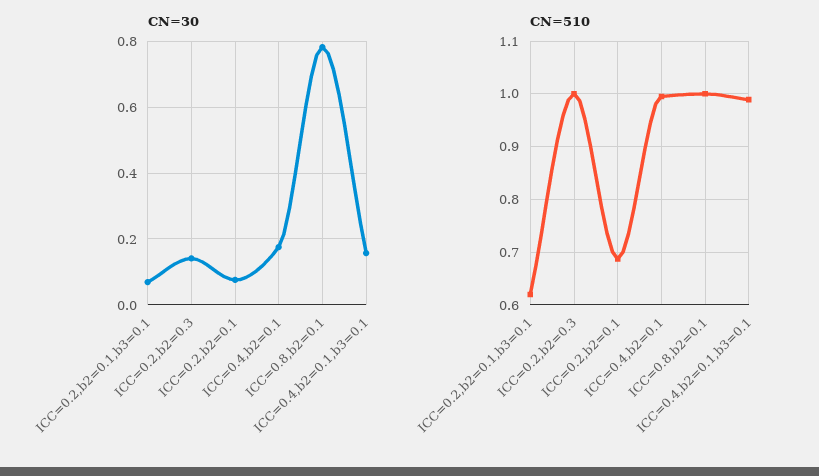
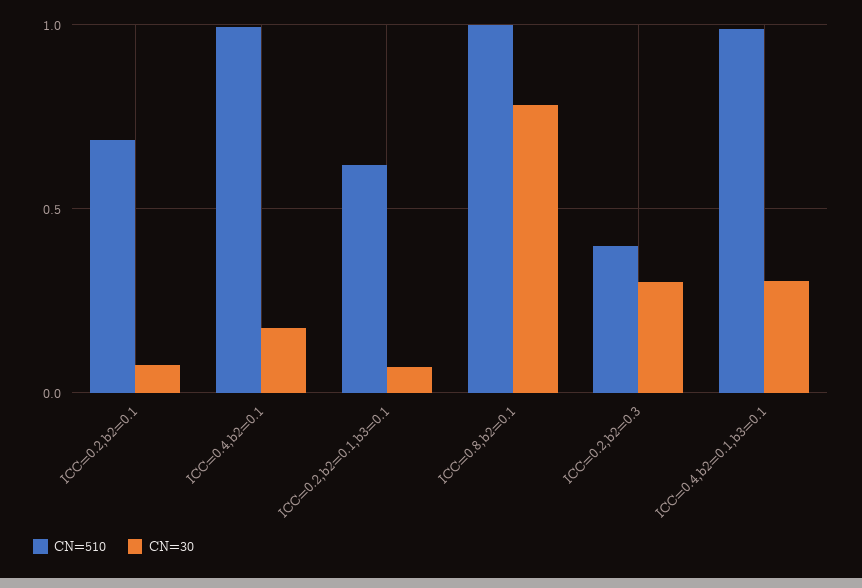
  {
    "CN=30": {
      "ICC=0.2,b2=0.1,b3=0.1": 0.06,
-     "ICC=0.2,b2=0.3": 0.14,
+     "ICC=0.2,b2=0.3": 0.3,
      "ICC=0.2,b2=0.1": 0.08,
      "ICC=0.4,b2=0.1": 0.18,
      "ICC=0.8,b2=0.1": 0.78,
-     "ICC=0.4,b2=0.1,b3=0.1": 0.16
+     "ICC=0.4,b2=0.1,b3=0.1": 0.3
    },
    "CN=510": {
      "ICC=0.2,b2=0.1,b3=0.1": 0.62,
-     "ICC=0.2,b2=0.3": 1,
+     "ICC=0.2,b2=0.3": 0.4,
      "ICC=0.2,b2=0.1": 0.68,
      "ICC=0.4,b2=0.1": 1,
      "ICC=0.8,b2=0.1": 1,
      "ICC=0.4,b2=0.1,b3=0.1": 0.98
    }
  }

